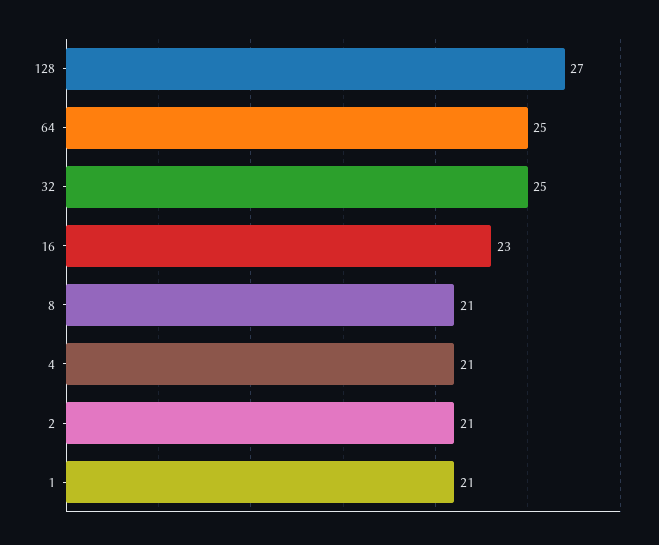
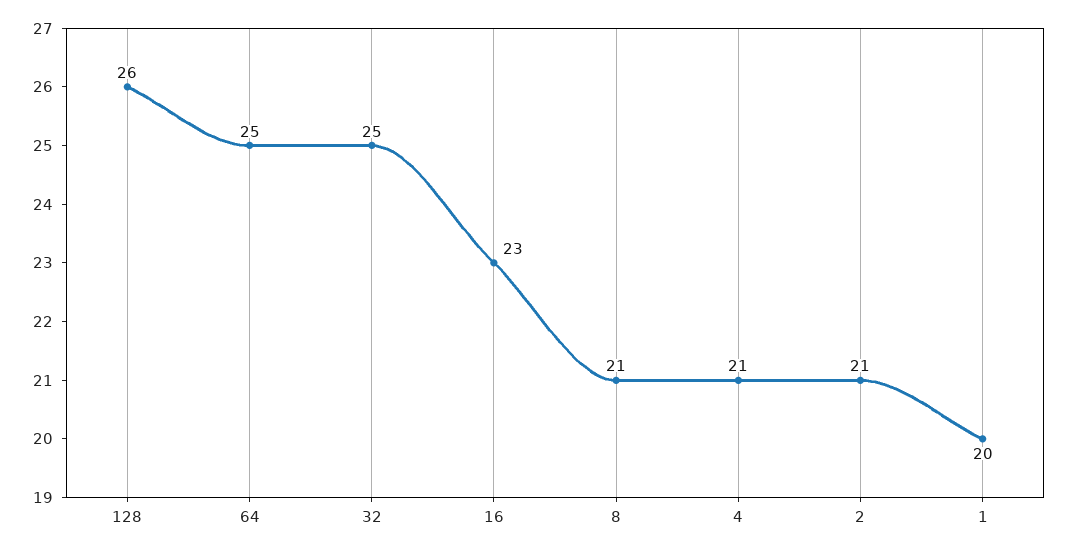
  {
-   "128": 27,
+   "128": 26,
    "64": 25,
    "32": 25,
    "16": 23,
    "8": 21,
    "4": 21,
    "2": 21,
-   "1": 21
+   "1": 20
  }

